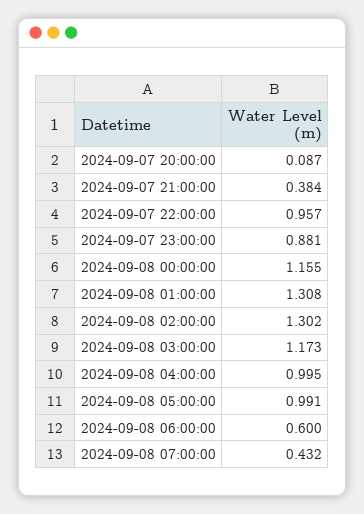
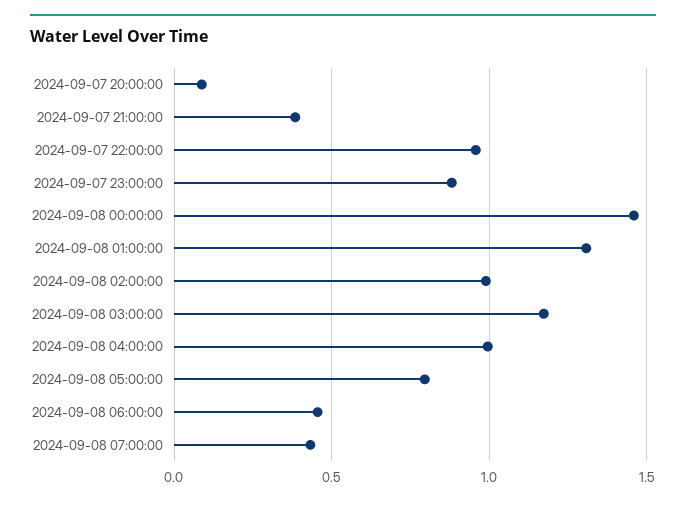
  {
    "2024-09-07 20:00:00": 0.087,
    "2024-09-07 21:00:00": 0.384,
    "2024-09-07 22:00:00": 0.957,
    "2024-09-07 23:00:00": 0.881,
-   "2024-09-08 00:00:00": 1.155,
+   "2024-09-08 00:00:00": 1.45,
    "2024-09-08 01:00:00": 1.308,
-   "2024-09-08 02:00:00": 1.302,
+   "2024-09-08 02:00:00": 1,
    "2024-09-08 03:00:00": 1.173,
    "2024-09-08 04:00:00": 0.995,
-   "2024-09-08 05:00:00": 0.991,
+   "2024-09-08 05:00:00": 0.8,
-   "2024-09-08 06:00:00": 0.6,
+   "2024-09-08 06:00:00": 0.45,
    "2024-09-08 07:00:00": 0.432
  }

